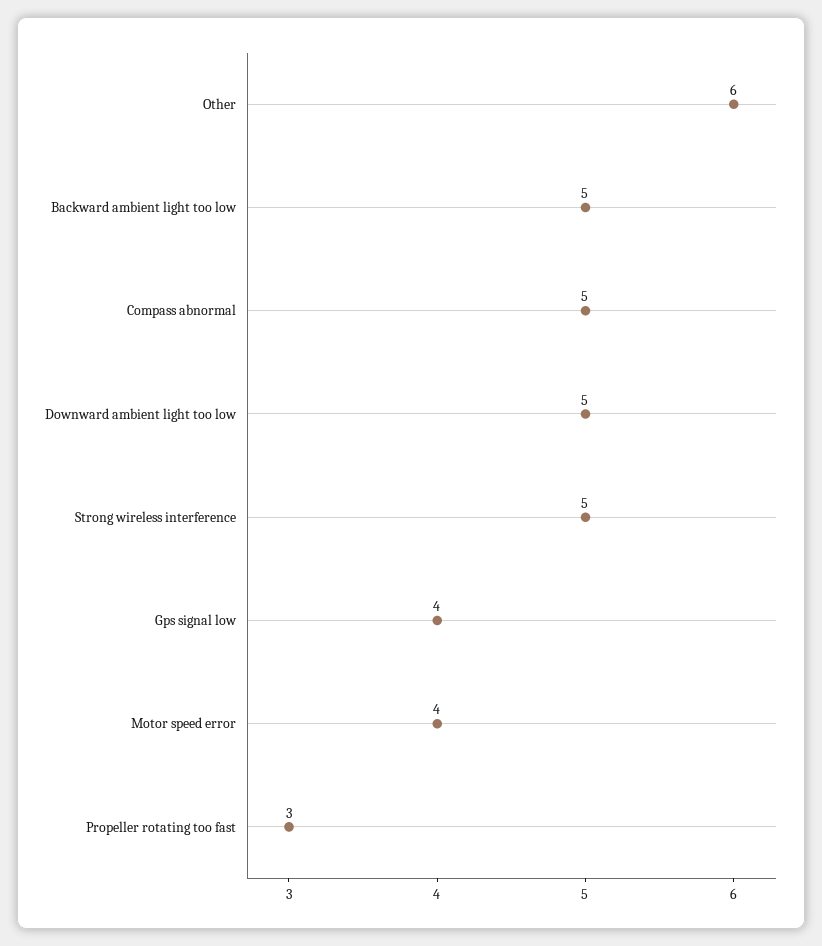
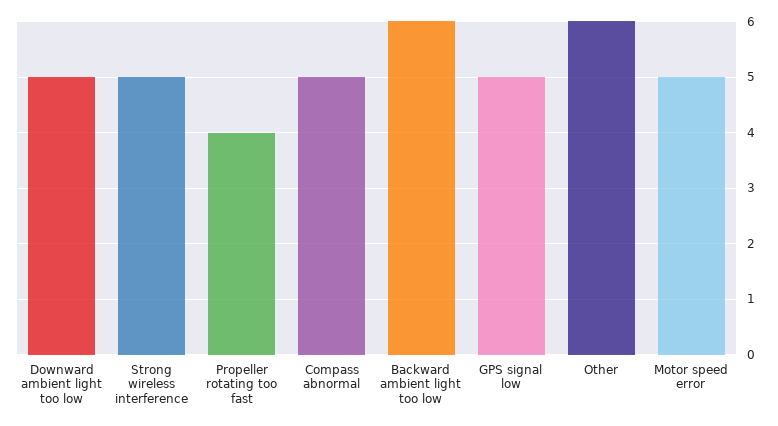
  {
    "Other": 6,
-   "Backward ambient light too low": 5,
+   "Backward ambient light too low": 6,
    "Compass abnormal": 5,
    "Downward ambient light too low": 5,
    "Strong wireless interference": 5,
-   "Gps signal low": 4,
+   "Gps signal low": 5,
-   "Motor speed error": 4,
+   "Motor speed error": 5,
-   "Propeller rotating too fast": 3
+   "Propeller rotating too fast": 4
  }

